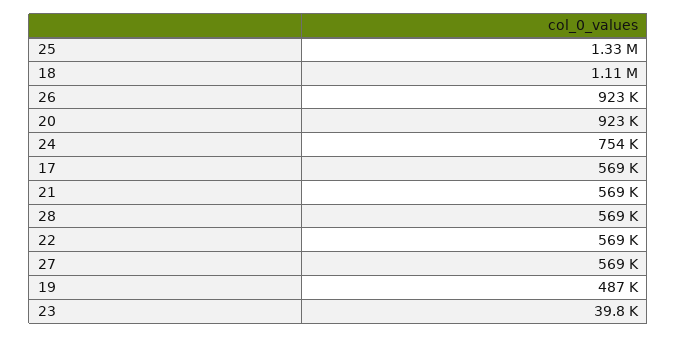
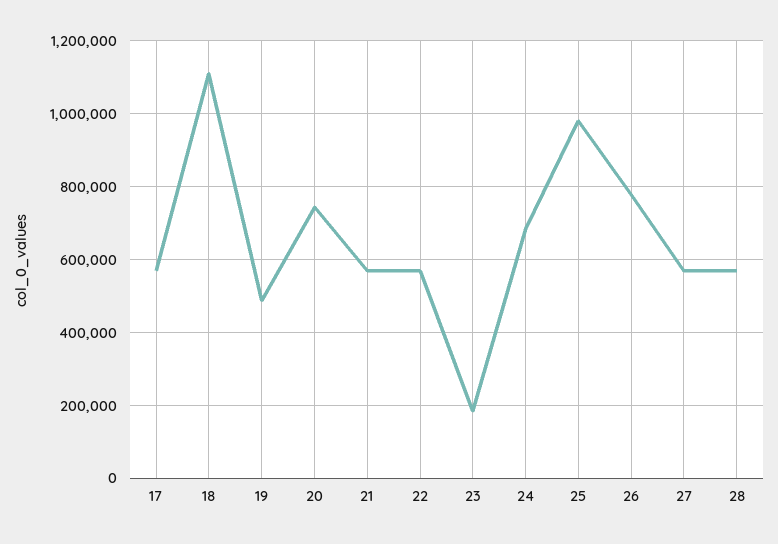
  {
-   "25": 1330000,
+   "25": 980000,
    "18": 1110000,
-   "26": 923000,
+   "26": 780000,
-   "20": 923000,
+   "20": 740000,
-   "24": 754000,
+   "24": 680000,
    "17": 569000,
    "21": 569000,
    "28": 569000,
    "22": 569000,
    "27": 569000,
    "19": 487000,
-   "23": 39800
+   "23": 180000
  }

